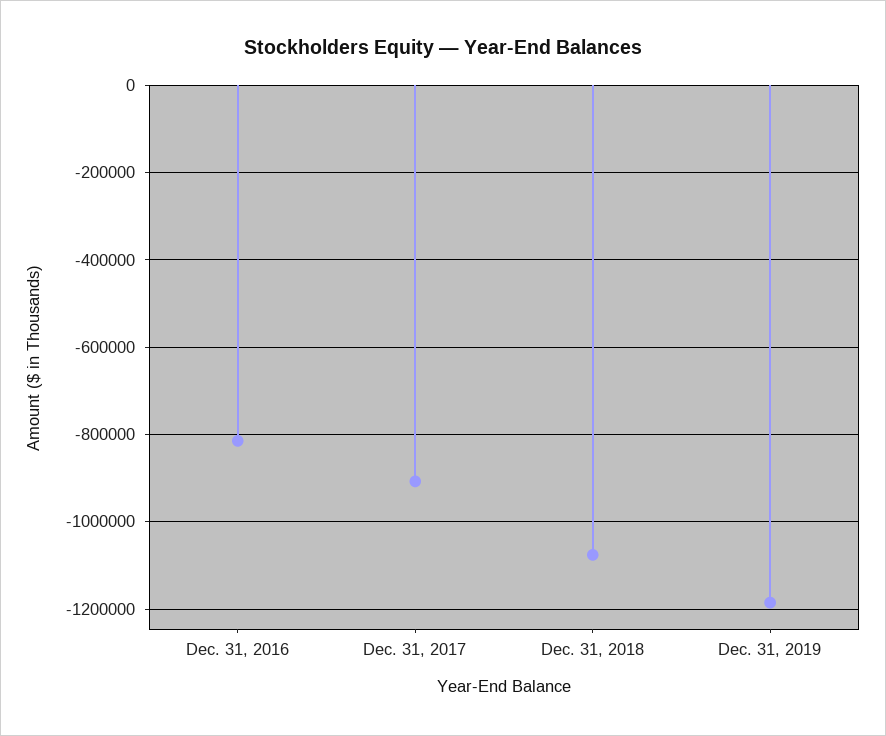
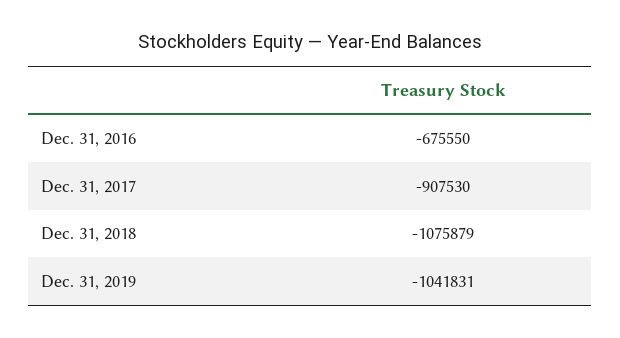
  {
-   "Dec. 31, 2016": -820000,
+   "Dec. 31, 2016": -675550,
    "Dec. 31, 2017": -907530,
    "Dec. 31, 2018": -1075879,
-   "Dec. 31, 2019": -1180000
+   "Dec. 31, 2019": -1041831
  }

